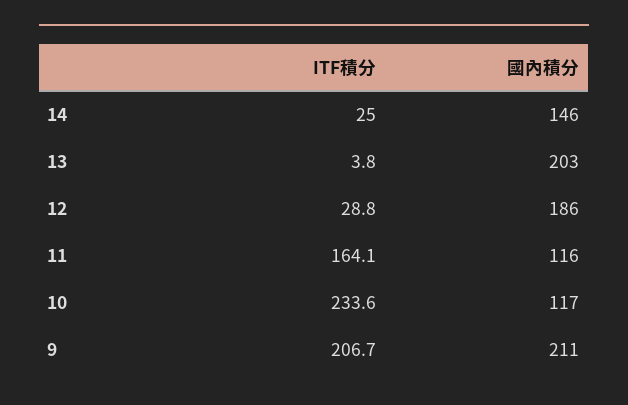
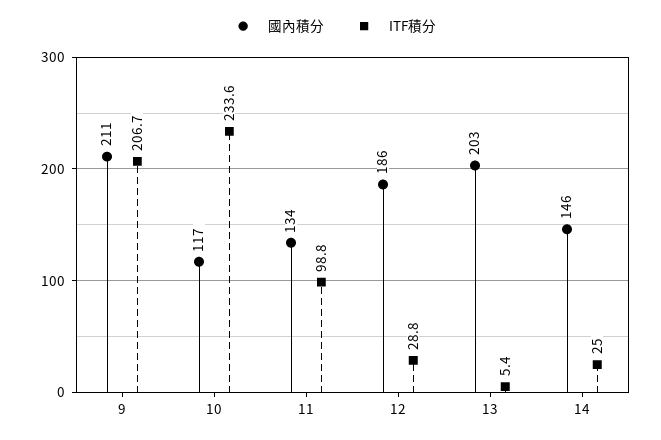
  {
    "ITF積分": {
      "14": 25,
-     "13": 3.8,
+     "13": 5.4,
      "12": 28.8,
-     "11": 164.1,
+     "11": 98.8,
      "10": 233.6,
      "9": 206.7
    },
    "國內積分": {
      "14": 146,
      "13": 203,
      "12": 186,
-     "11": 116,
+     "11": 134,
      "10": 117,
      "9": 211
    }
  }

